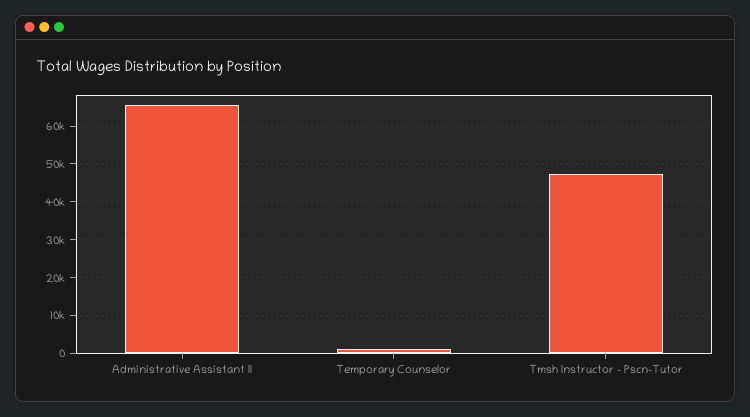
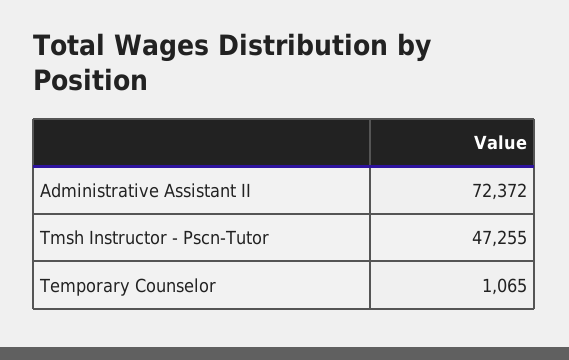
  {
-   "Administrative Assistant II": 66000,
+   "Administrative Assistant II": 72372,
    "Temporary Counselor": 1065,
    "Tmsh Instructor - Pscn-Tutor": 47255
  }

